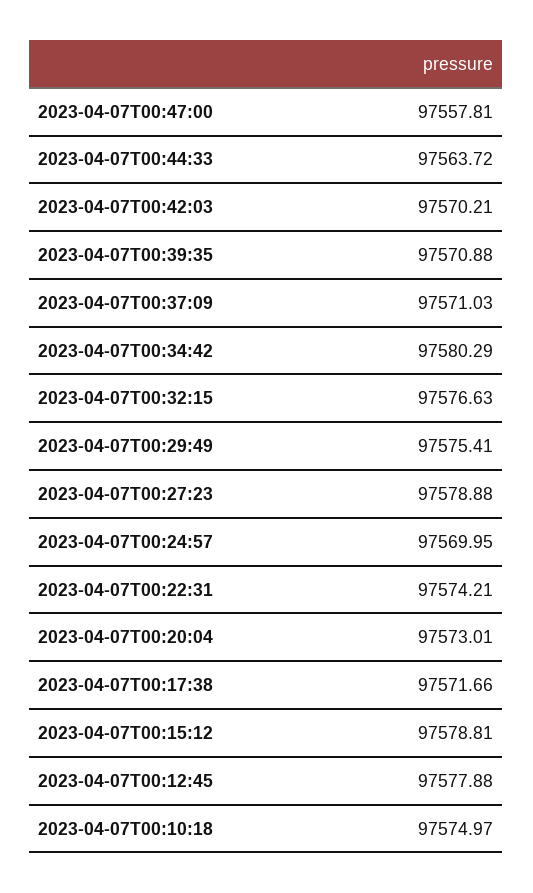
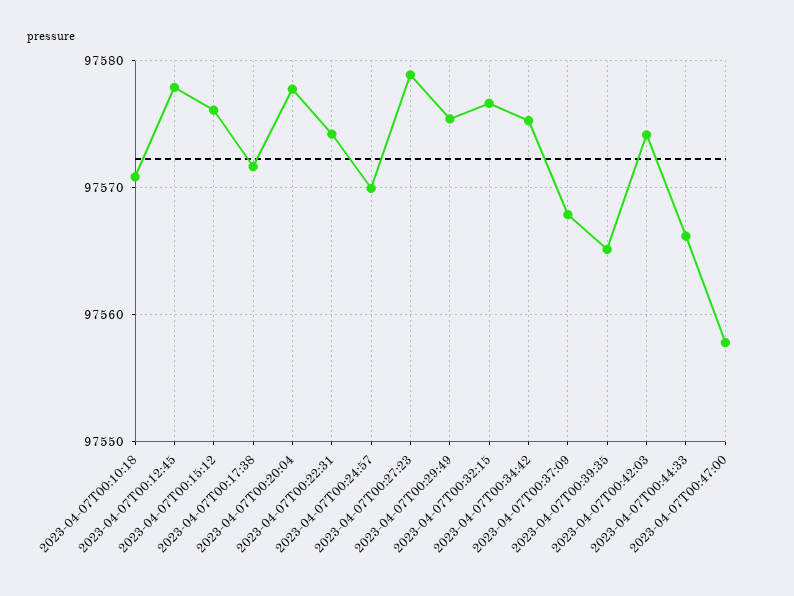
  {
    "2023-04-07T00:47:00": 97557.81,
-   "2023-04-07T00:44:33": 97563.72,
+   "2023-04-07T00:44:33": 97566,
-   "2023-04-07T00:42:03": 97570.21,
+   "2023-04-07T00:42:03": 97574,
-   "2023-04-07T00:39:35": 97570.88,
+   "2023-04-07T00:39:35": 97565,
-   "2023-04-07T00:37:09": 97571.03,
+   "2023-04-07T00:37:09": 97568,
-   "2023-04-07T00:34:42": 97580.29,
+   "2023-04-07T00:34:42": 97575,
    "2023-04-07T00:32:15": 97576.63,
    "2023-04-07T00:29:49": 97575.41,
    "2023-04-07T00:27:23": 97578.88,
    "2023-04-07T00:24:57": 97569.95,
    "2023-04-07T00:22:31": 97574.21,
-   "2023-04-07T00:20:04": 97573.01,
+   "2023-04-07T00:20:04": 97578,
    "2023-04-07T00:17:38": 97571.66,
-   "2023-04-07T00:15:12": 97578.81,
+   "2023-04-07T00:15:12": 97576,
    "2023-04-07T00:12:45": 97577.88,
-   "2023-04-07T00:10:18": 97574.97
+   "2023-04-07T00:10:18": 97571
  }

